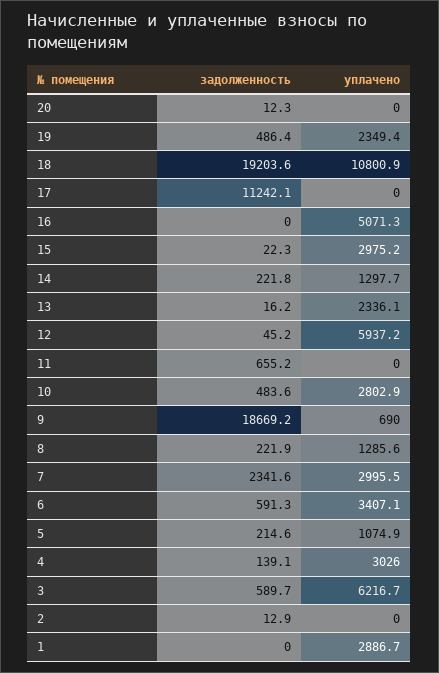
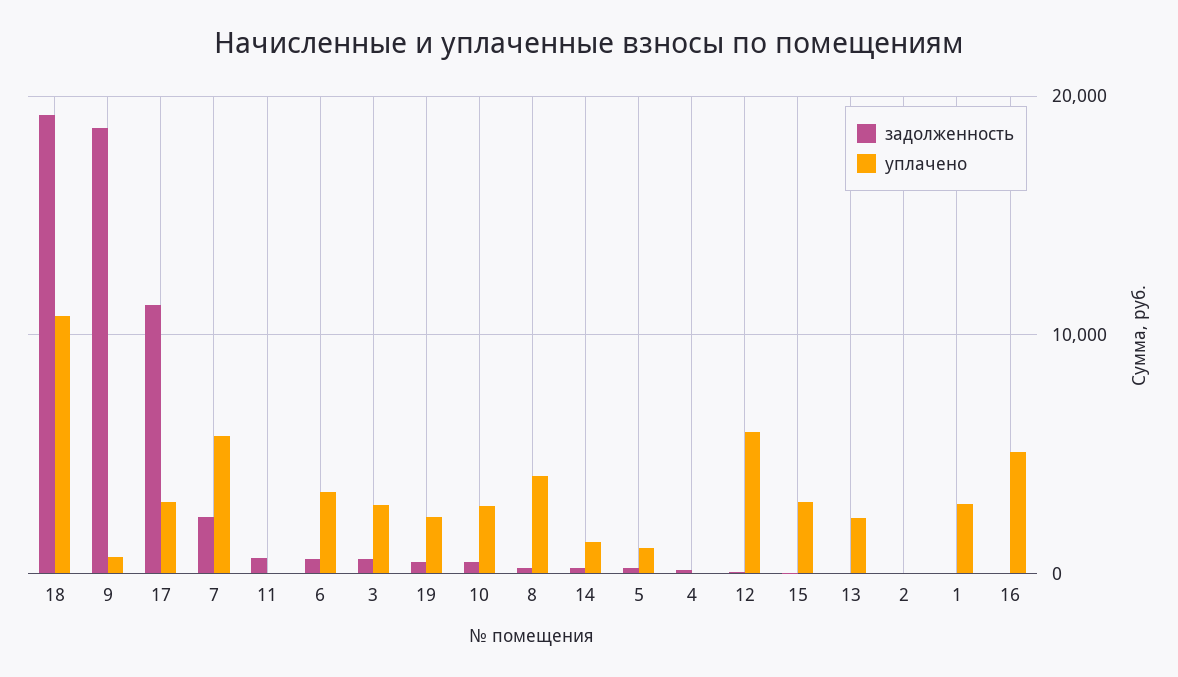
  {
    "задолженность": {
-     "20": 12.3,
      "19": 486.4,
      "18": 19203.6,
      "17": 11242.1,
      "16": 0,
      "15": 22.3,
      "14": 221.8,
      "13": 16.2,
      "12": 45.2,
      "11": 655.2,
      "10": 483.6,
      "9": 18669.2,
      "8": 221.9,
      "7": 2341.6,
      "6": 591.3,
      "5": 214.6,
      "4": 139.1,
      "3": 589.7,
      "2": 12.9,
      "1": 0
    },
    "уплачено": {
-     "20": 0,
      "19": 2349.4,
      "18": 10800.9,
-     "17": 0,
+     "17": 3000,
      "16": 5071.3,
      "15": 2975.2,
      "14": 1297.7,
      "13": 2336.1,
      "12": 5937.2,
      "11": 0,
      "10": 2802.9,
      "9": 690,
-     "8": 1285.6,
+     "8": 4000,
-     "7": 2995.5,
+     "7": 6000,
      "6": 3407.1,
      "5": 1074.9,
-     "4": 3026,
+     "4": 0,
-     "3": 6216.7,
+     "3": 3000,
      "2": 0,
      "1": 2886.7
    }
  }

